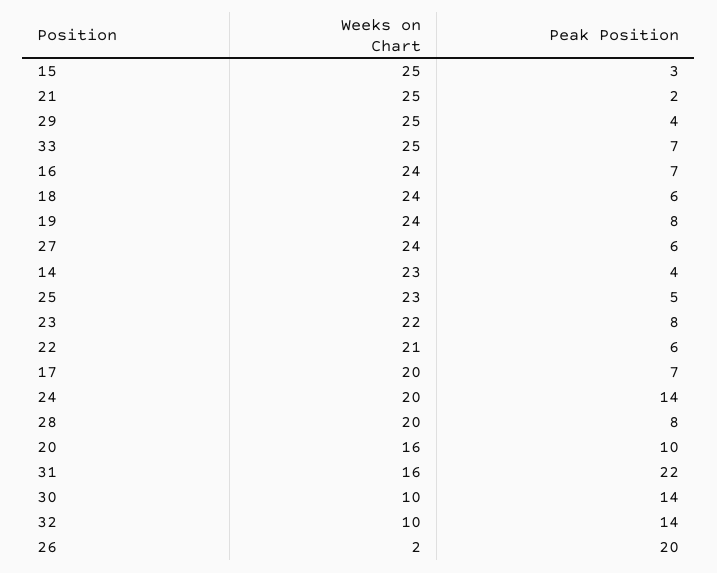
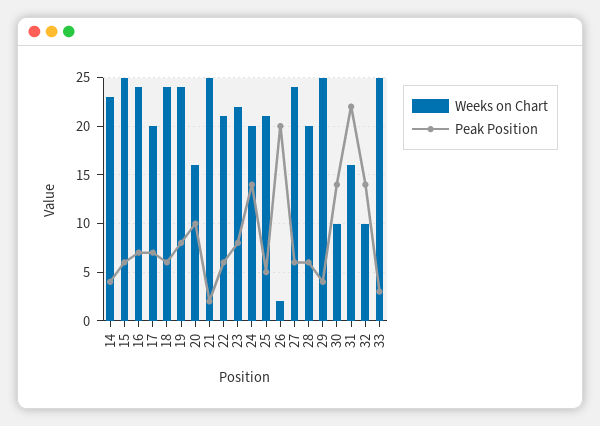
  {
    "Weeks on Chart": {
      "15": 25,
      "21": 25,
      "29": 25,
      "33": 25,
      "16": 24,
      "18": 24,
      "19": 24,
      "27": 24,
      "14": 23,
-     "25": 23,
+     "25": 21,
      "23": 22,
      "22": 21,
      "17": 20,
      "24": 20,
      "28": 20,
      "20": 16,
      "31": 16,
      "30": 10,
      "32": 10,
      "26": 2
    },
    "Peak Position": {
-     "15": 3,
+     "15": 6,
      "21": 2,
      "29": 4,
-     "33": 7,
+     "33": 3,
      "16": 7,
      "18": 6,
      "19": 8,
      "27": 6,
      "14": 4,
      "25": 5,
      "23": 8,
      "22": 6,
      "17": 7,
      "24": 14,
-     "28": 8,
+     "28": 6,
      "20": 10,
      "31": 22,
      "30": 14,
      "32": 14,
      "26": 20
    }
  }

